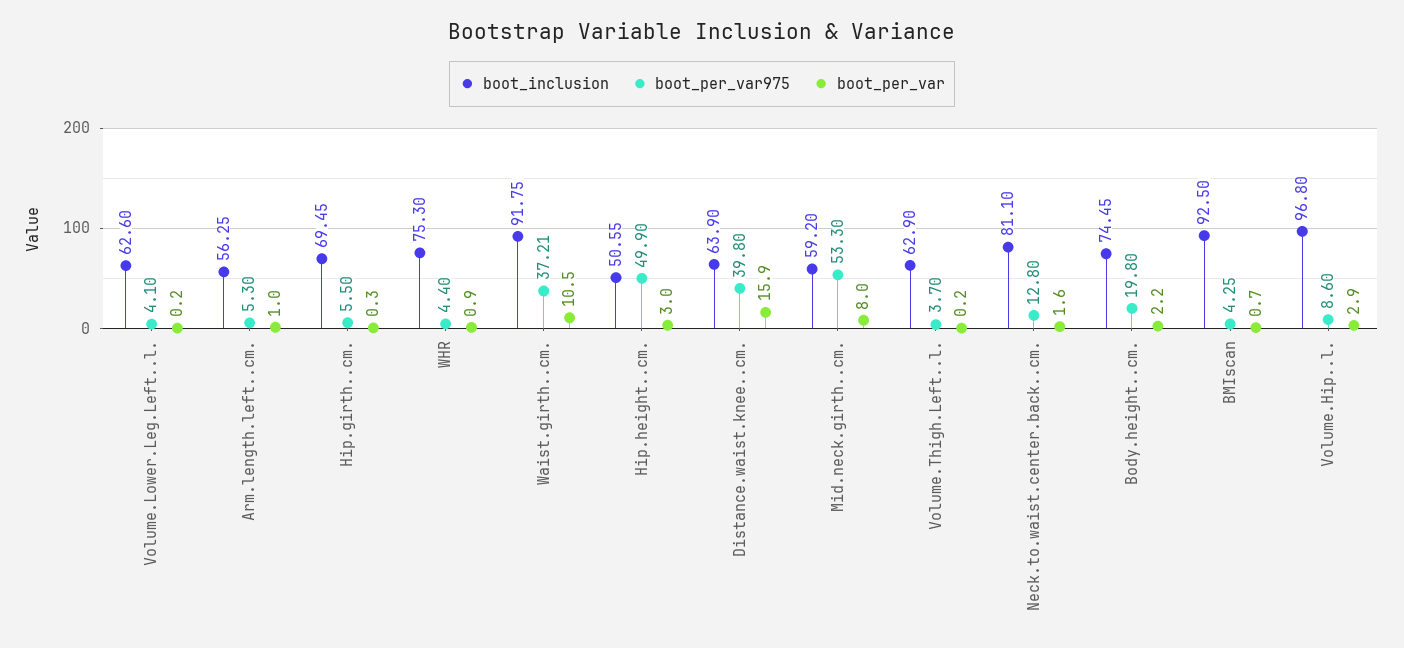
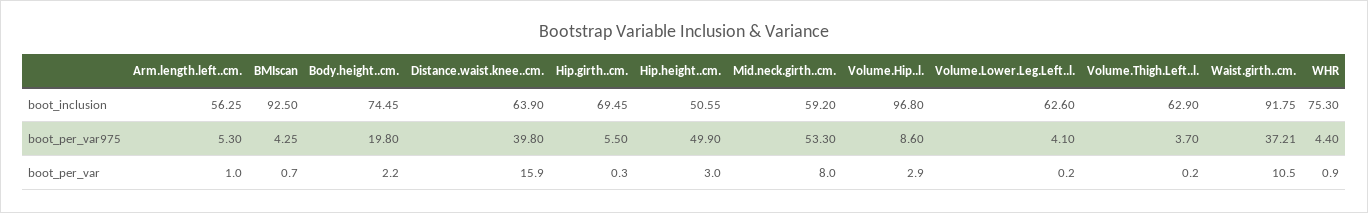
  {
    "boot_inclusion": {
      "Volume.Lower.Leg.Left..l.": 62.6,
      "Arm.length.left..cm.": 56.25,
      "Hip.girth..cm.": 69.45,
      "WHR": 75.3,
      "Waist.girth..cm.": 91.75,
      "Hip.height..cm.": 50.55,
      "Distance.waist.knee..cm.": 63.9,
      "Mid.neck.girth..cm.": 59.2,
      "Volume.Thigh.Left..l.": 62.9,
-     "Neck.to.waist.center.back..cm.": 81.1,
      "Body.height..cm.": 74.45,
      "BMIscan": 92.5,
      "Volume.Hip..l.": 96.8
    },
    "boot_per_var975": {
      "Volume.Lower.Leg.Left..l.": 4.1,
      "Arm.length.left..cm.": 5.3,
      "Hip.girth..cm.": 5.5,
      "WHR": 4.4,
      "Waist.girth..cm.": 37.21,
      "Hip.height..cm.": 49.9,
      "Distance.waist.knee..cm.": 39.8,
      "Mid.neck.girth..cm.": 53.3,
      "Volume.Thigh.Left..l.": 3.7,
-     "Neck.to.waist.center.back..cm.": 12.8,
      "Body.height..cm.": 19.8,
      "BMIscan": 4.25,
      "Volume.Hip..l.": 8.6
    },
    "boot_per_var": {
      "Volume.Lower.Leg.Left..l.": 0.2,
      "Arm.length.left..cm.": 1,
      "Hip.girth..cm.": 0.3,
      "WHR": 0.9,
      "Waist.girth..cm.": 10.5,
      "Hip.height..cm.": 3,
      "Distance.waist.knee..cm.": 15.9,
      "Mid.neck.girth..cm.": 8,
      "Volume.Thigh.Left..l.": 0.2,
-     "Neck.to.waist.center.back..cm.": 1.6,
      "Body.height..cm.": 2.2,
      "BMIscan": 0.7,
      "Volume.Hip..l.": 2.9
    }
  }

